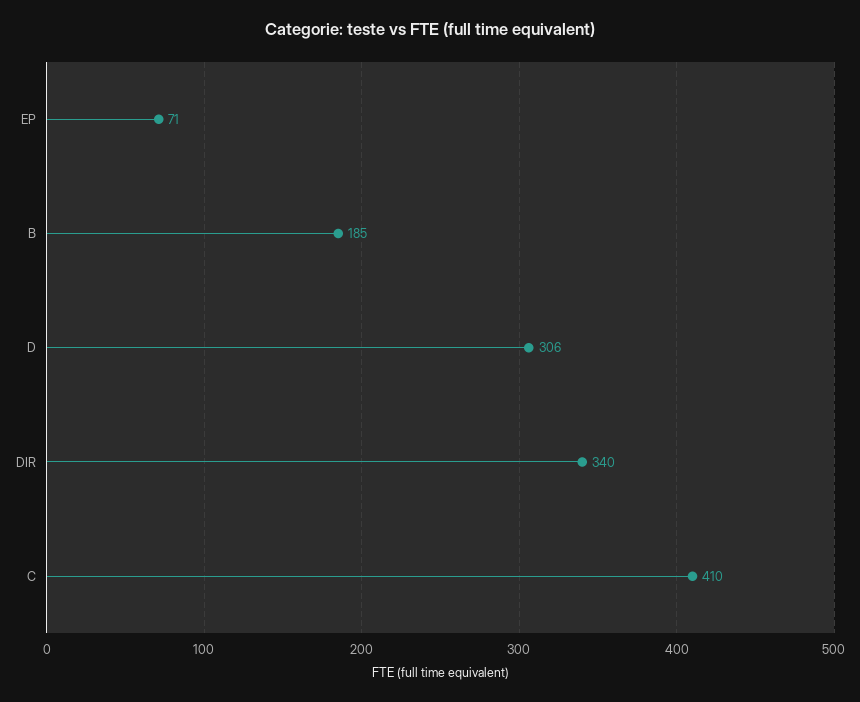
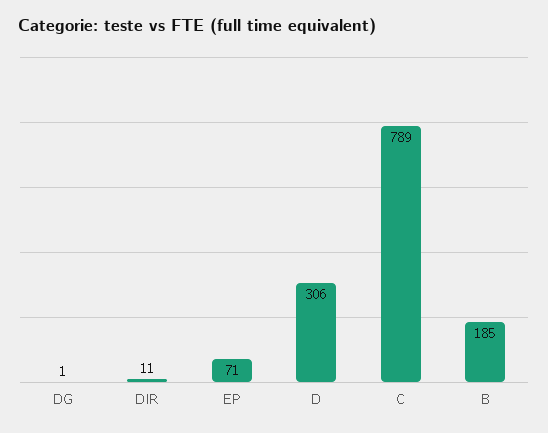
  {
    "EP": 71,
    "B": 185,
    "D": 306,
-   "DIR": 340,
+   "DIR": 11,
-   "C": 410
+   "C": 789,
+   "DG": 1
  }

